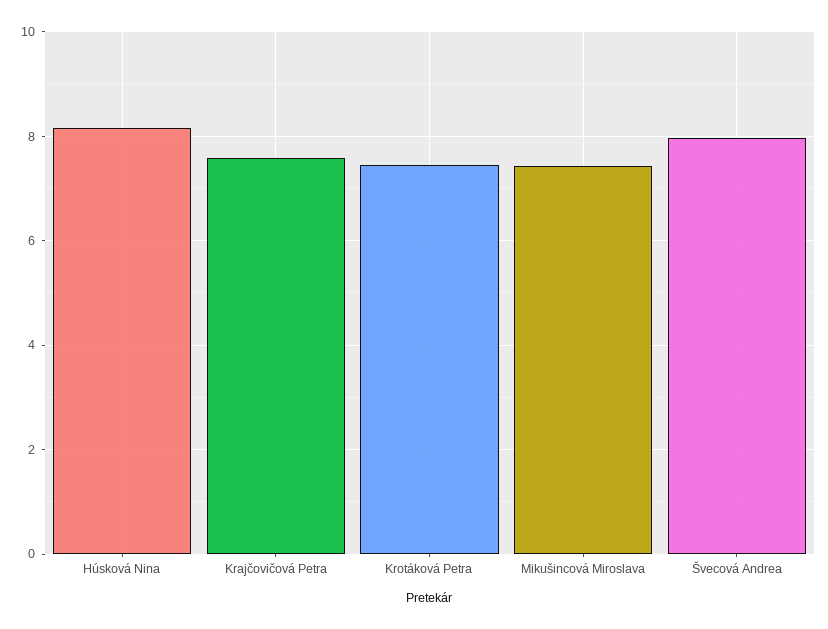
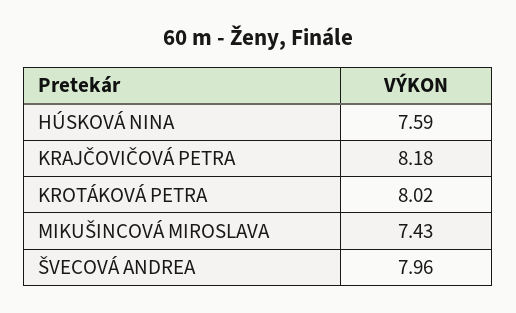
  {
-   "Húsková Nina": 8.2,
+   "Húsková Nina": 7.59,
-   "Krajčovičová Petra": 7.6,
+   "Krajčovičová Petra": 8.18,
-   "Krotáková Petra": 7.4,
+   "Krotáková Petra": 8.02,
    "Mikušincová Miroslava": 7.43,
    "Švecová Andrea": 7.96
  }

